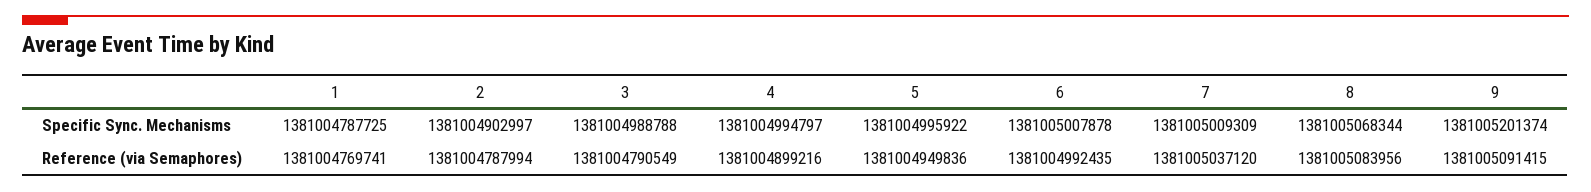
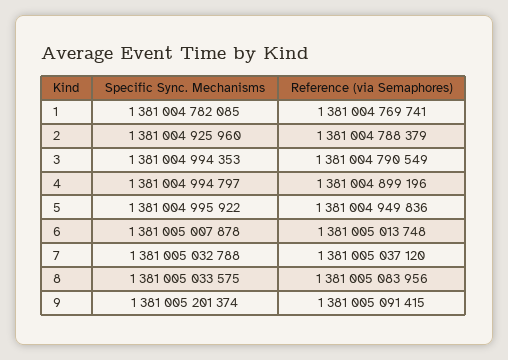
  {
    "1": {
-     "Specific Sync. Mechanisms": 1381004787725,
+     "Specific Sync. Mechanisms": 1381004782085,
      "Reference (via Semaphores)": 1381004769741
    },
    "2": {
-     "Specific Sync. Mechanisms": 1381004902997,
+     "Specific Sync. Mechanisms": 1381004925960,
-     "Reference (via Semaphores)": 1381004787994
+     "Reference (via Semaphores)": 1381004788379
    },
    "3": {
-     "Specific Sync. Mechanisms": 1381004988788,
+     "Specific Sync. Mechanisms": 1381004994353,
      "Reference (via Semaphores)": 1381004790549
    },
    "4": {
      "Specific Sync. Mechanisms": 1381004994797,
-     "Reference (via Semaphores)": 1381004899216
+     "Reference (via Semaphores)": 1381004899196
    },
    "5": {
      "Specific Sync. Mechanisms": 1381004995922,
      "Reference (via Semaphores)": 1381004949836
    },
    "6": {
      "Specific Sync. Mechanisms": 1381005007878,
-     "Reference (via Semaphores)": 1381004992435
+     "Reference (via Semaphores)": 1381005013748
    },
    "7": {
-     "Specific Sync. Mechanisms": 1381005009309,
+     "Specific Sync. Mechanisms": 1381005032788,
      "Reference (via Semaphores)": 1381005037120
    },
    "8": {
-     "Specific Sync. Mechanisms": 1381005068344,
+     "Specific Sync. Mechanisms": 1381005033575,
      "Reference (via Semaphores)": 1381005083956
    },
    "9": {
      "Specific Sync. Mechanisms": 1381005201374,
      "Reference (via Semaphores)": 1381005091415
    }
  }

